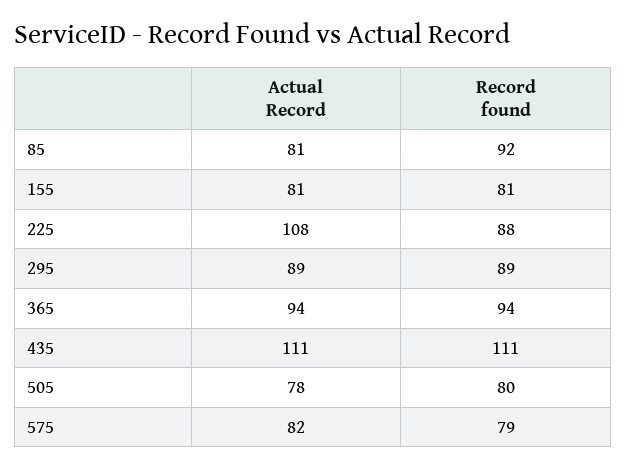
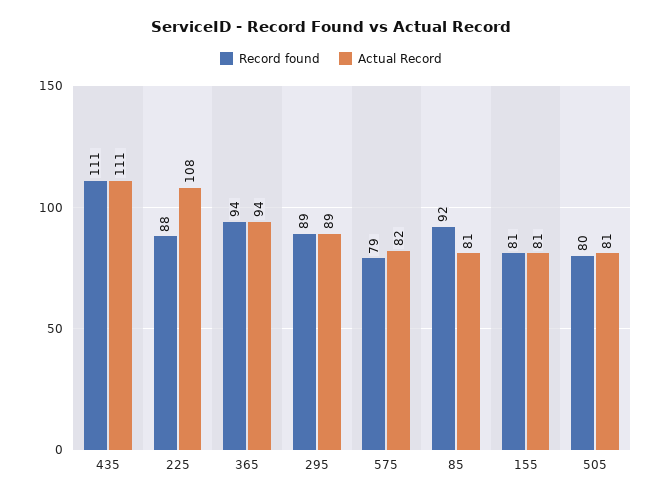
  {
    "Actual Record": {
      "85": 81,
      "155": 81,
      "225": 108,
      "295": 89,
      "365": 94,
      "435": 111,
-     "505": 78,
+     "505": 81,
      "575": 82
    },
    "Record found": {
      "85": 92,
      "155": 81,
      "225": 88,
      "295": 89,
      "365": 94,
      "435": 111,
      "505": 80,
      "575": 79
    }
  }

